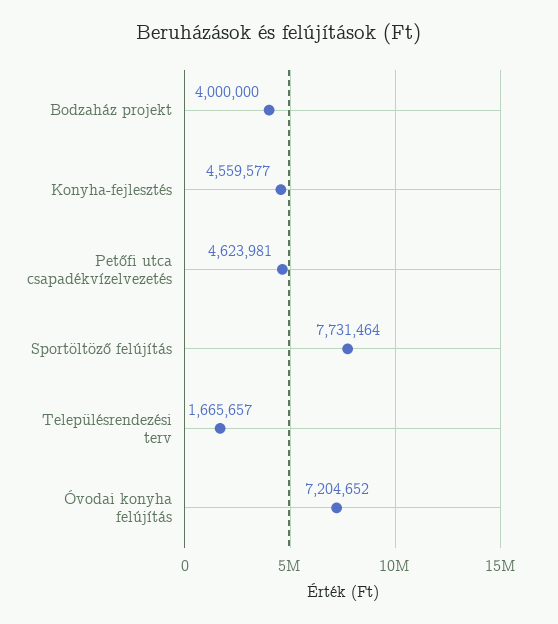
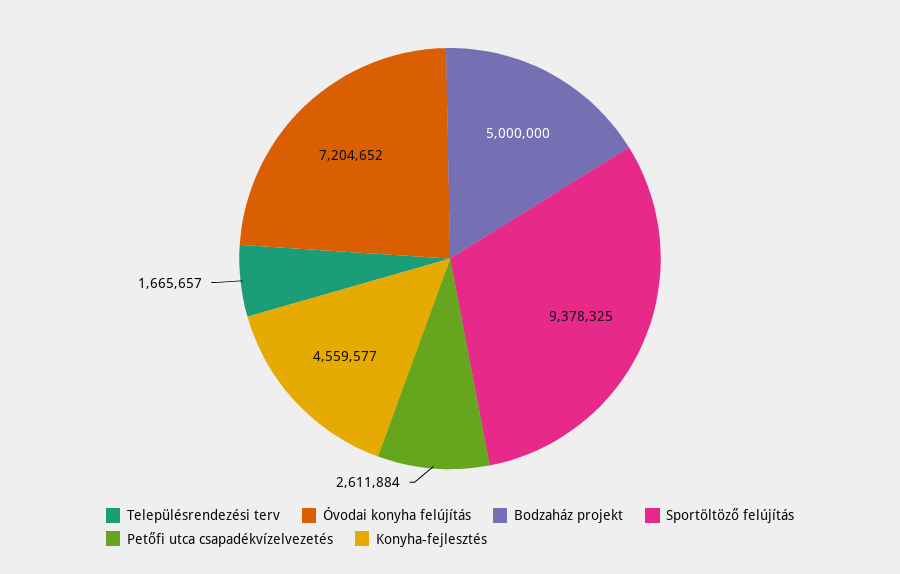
  {
-   "Bodzaház projekt": 4000000,
+   "Bodzaház projekt": 5000000,
    "Konyha-fejlesztés": 4559577,
-   "Petőfi utca csapadékvízelvezetés": 4623981,
+   "Petőfi utca csapadékvízelvezetés": 2611884,
-   "Sportöltöző felújítás": 7731464,
+   "Sportöltöző felújítás": 9378325,
    "Településrendezési terv": 1665657,
    "Óvodai konyha felújítás": 7204652
  }

